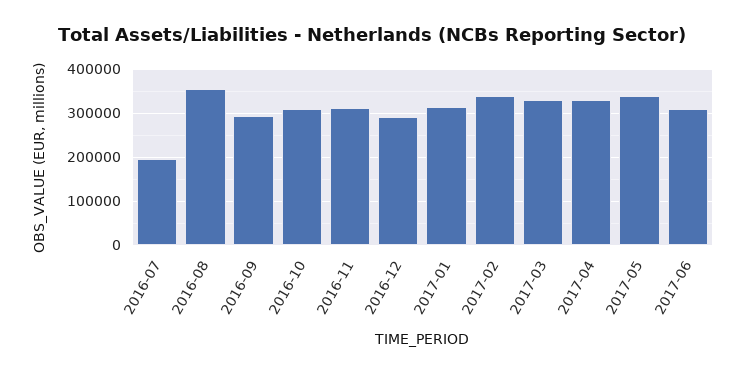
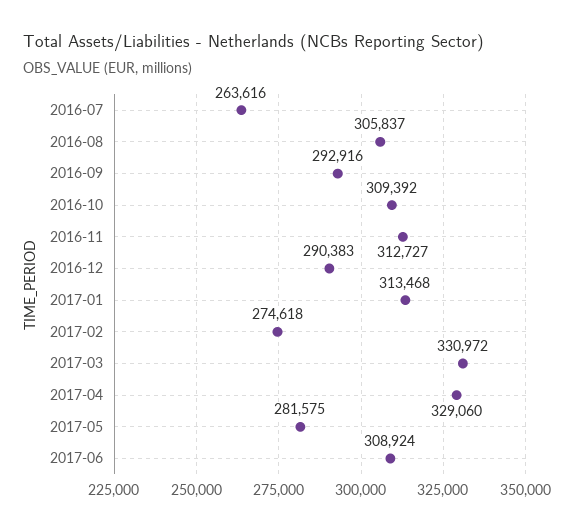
  {
-   "2016-07": 200000,
+   "2016-07": 263616,
-   "2016-08": 360000,
+   "2016-08": 305837,
    "2016-09": 292916,
    "2016-10": 309392,
    "2016-11": 312727,
    "2016-12": 290383,
    "2017-01": 313468,
-   "2017-02": 340000,
+   "2017-02": 274618,
    "2017-03": 330972,
    "2017-04": 329060,
-   "2017-05": 340000,
+   "2017-05": 281575,
    "2017-06": 308924
  }

